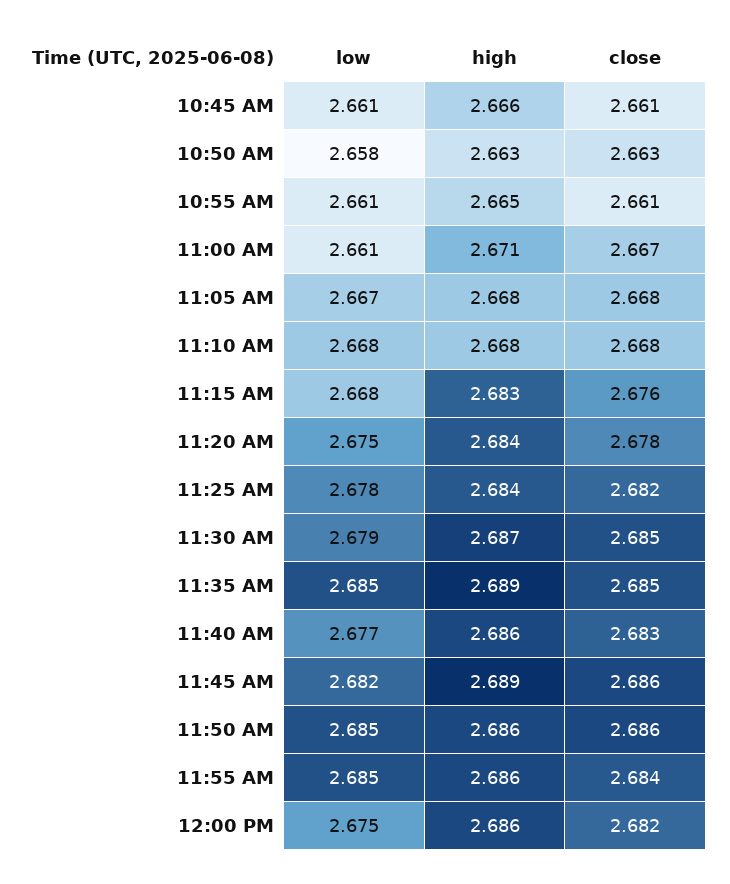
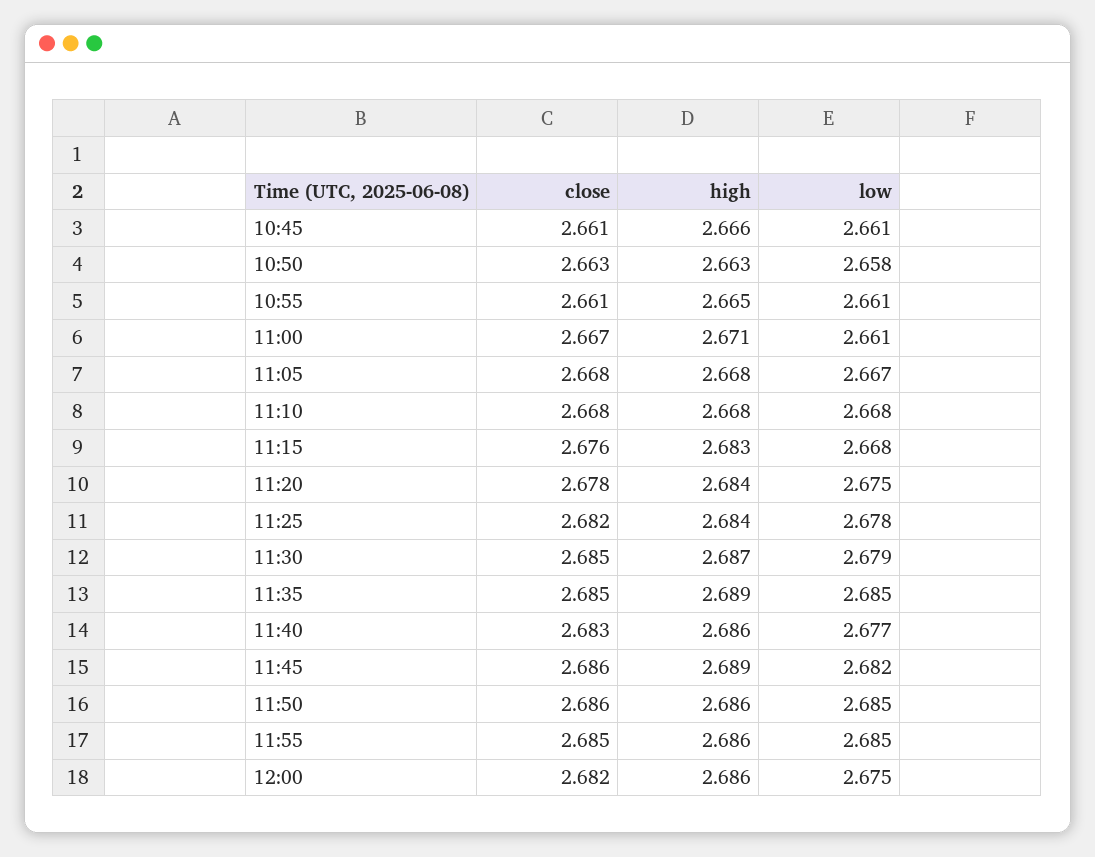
  {
    "low": {
      "10:45 AM": 2.661,
      "10:50 AM": 2.658,
      "10:55 AM": 2.661,
      "11:00 AM": 2.661,
      "11:05 AM": 2.667,
      "11:10 AM": 2.668,
      "11:15 AM": 2.668,
      "11:20 AM": 2.675,
      "11:25 AM": 2.678,
      "11:30 AM": 2.679,
      "11:35 AM": 2.685,
      "11:40 AM": 2.677,
      "11:45 AM": 2.682,
      "11:50 AM": 2.685,
      "11:55 AM": 2.685,
      "12:00 PM": 2.675
    },
    "high": {
      "10:45 AM": 2.666,
      "10:50 AM": 2.663,
      "10:55 AM": 2.665,
      "11:00 AM": 2.671,
      "11:05 AM": 2.668,
      "11:10 AM": 2.668,
      "11:15 AM": 2.683,
      "11:20 AM": 2.684,
      "11:25 AM": 2.684,
      "11:30 AM": 2.687,
      "11:35 AM": 2.689,
      "11:40 AM": 2.686,
      "11:45 AM": 2.689,
      "11:50 AM": 2.686,
      "11:55 AM": 2.686,
      "12:00 PM": 2.686
    },
    "close": {
      "10:45 AM": 2.661,
      "10:50 AM": 2.663,
      "10:55 AM": 2.661,
      "11:00 AM": 2.667,
      "11:05 AM": 2.668,
      "11:10 AM": 2.668,
      "11:15 AM": 2.676,
      "11:20 AM": 2.678,
      "11:25 AM": 2.682,
      "11:30 AM": 2.685,
      "11:35 AM": 2.685,
      "11:40 AM": 2.683,
      "11:45 AM": 2.686,
      "11:50 AM": 2.686,
-     "11:55 AM": 2.684,
+     "11:55 AM": 2.685,
      "12:00 PM": 2.682
    }
  }

